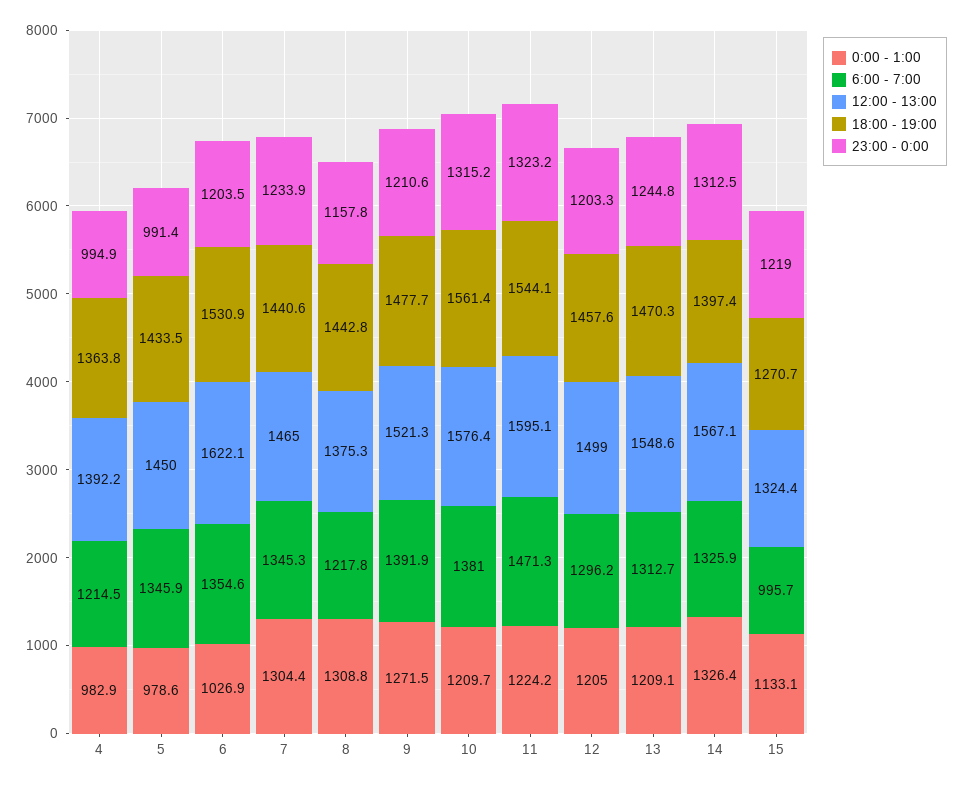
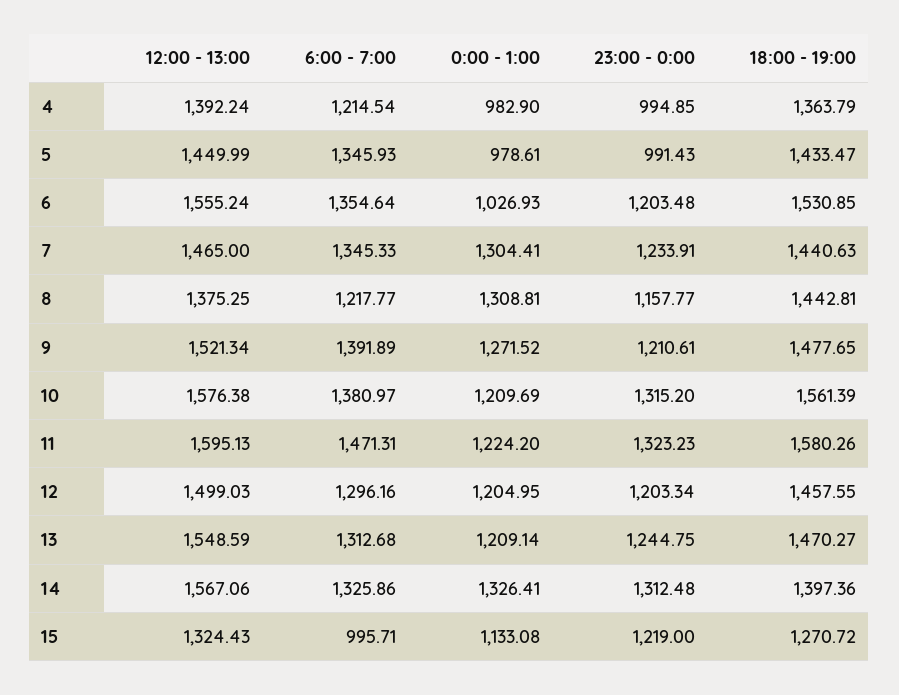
  {
    "0:00 - 1:00": {
      "4": 982.9,
      "5": 978.61,
      "6": 1026.93,
      "7": 1304.41,
      "8": 1308.81,
      "9": 1271.52,
      "10": 1209.69,
      "11": 1224.2,
      "12": 1204.95,
      "13": 1209.14,
      "14": 1326.41,
      "15": 1133.08
    },
    "6:00 - 7:00": {
      "4": 1214.54,
      "5": 1345.93,
      "6": 1354.64,
      "7": 1345.33,
      "8": 1217.77,
      "9": 1391.89,
      "10": 1380.97,
      "11": 1471.31,
      "12": 1296.16,
      "13": 1312.68,
      "14": 1325.86,
      "15": 995.71
    },
    "12:00 - 13:00": {
      "4": 1392.24,
      "5": 1449.99,
-     "6": 1622.1,
+     "6": 1555.24,
      "7": 1465,
      "8": 1375.25,
      "9": 1521.34,
      "10": 1576.38,
      "11": 1595.13,
      "12": 1499.03,
      "13": 1548.59,
      "14": 1567.06,
      "15": 1324.43
    },
    "18:00 - 19:00": {
      "4": 1363.79,
      "5": 1433.47,
      "6": 1530.85,
      "7": 1440.63,
      "8": 1442.81,
      "9": 1477.65,
      "10": 1561.39,
-     "11": 1544.1,
+     "11": 1580.26,
      "12": 1457.55,
      "13": 1470.27,
      "14": 1397.36,
      "15": 1270.72
    },
    "23:00 - 0:00": {
      "4": 994.85,
      "5": 991.43,
      "6": 1203.48,
      "7": 1233.91,
      "8": 1157.77,
      "9": 1210.61,
      "10": 1315.2,
      "11": 1323.23,
      "12": 1203.34,
      "13": 1244.75,
      "14": 1312.48,
      "15": 1219
    }
  }

